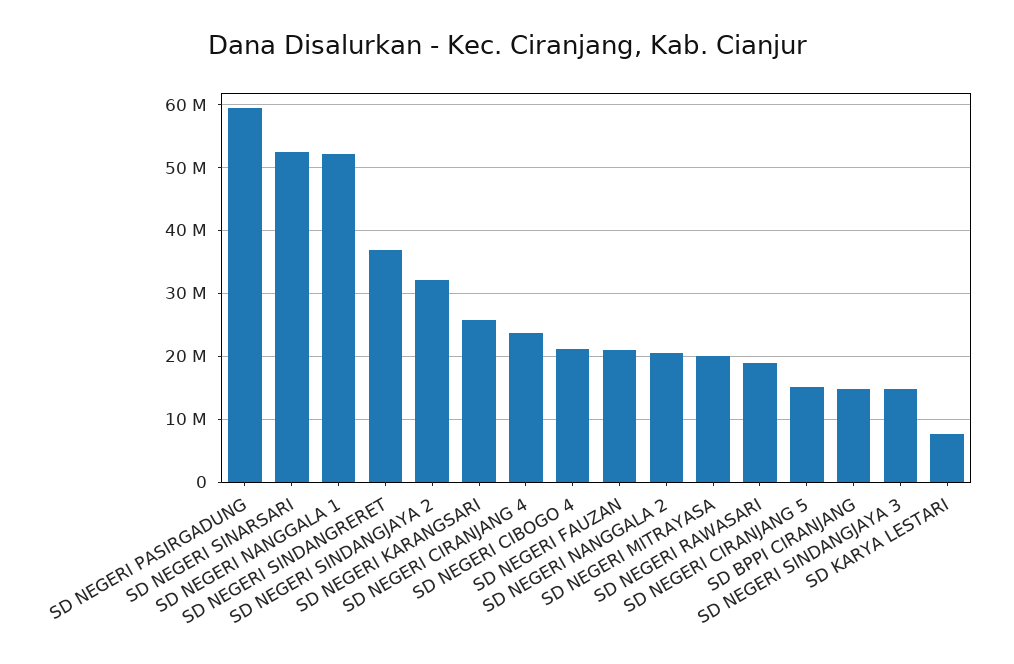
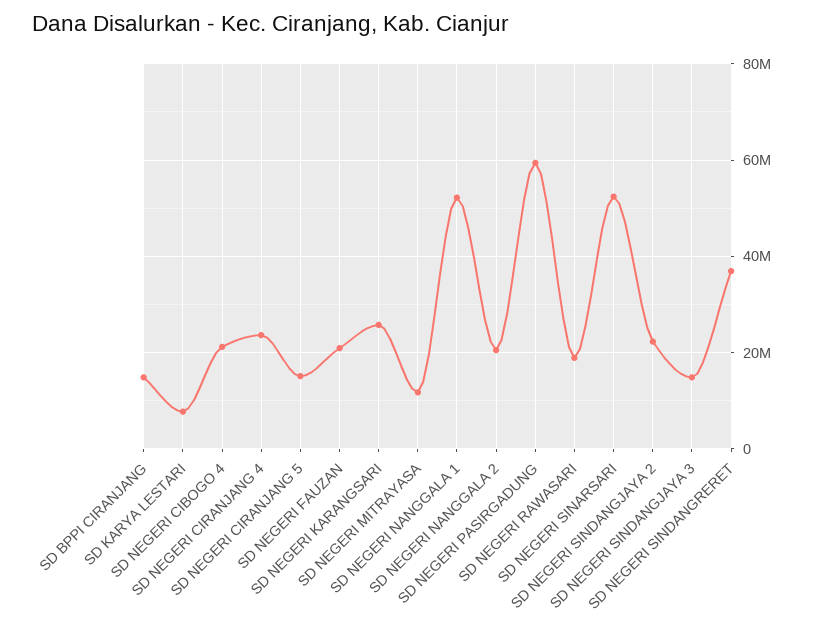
  {
    "SD NEGERI PASIRGADUNG": 59000000,
    "SD NEGERI SINARSARI": 52000000,
    "SD NEGERI NANGGALA 1": 52000000,
    "SD NEGERI SINDANGRERET": 37000000,
-   "SD NEGERI SINDANGJAYA 2": 32000000,
+   "SD NEGERI SINDANGJAYA 2": 22000000,
    "SD NEGERI KARANGSARI": 26000000,
    "SD NEGERI CIRANJANG 4": 24000000,
    "SD NEGERI CIBOGO 4": 21000000,
    "SD NEGERI FAUZAN": 21000000,
    "SD NEGERI NANGGALA 2": 20000000,
-   "SD NEGERI MITRAYASA": 20000000,
+   "SD NEGERI MITRAYASA": 12000000,
    "SD NEGERI RAWASARI": 19000000,
    "SD NEGERI CIRANJANG 5": 15000000,
    "SD BPPI CIRANJANG": 15000000,
    "SD NEGERI SINDANGJAYA 3": 15000000,
    "SD KARYA LESTARI": 8000000
  }

